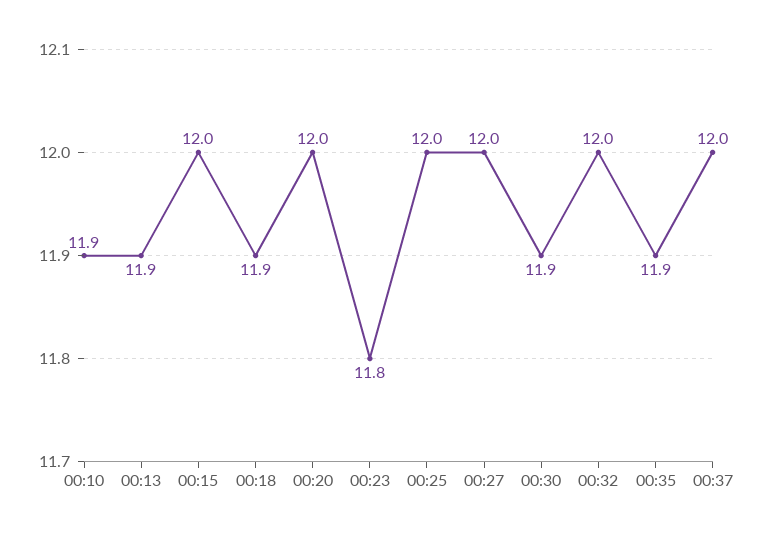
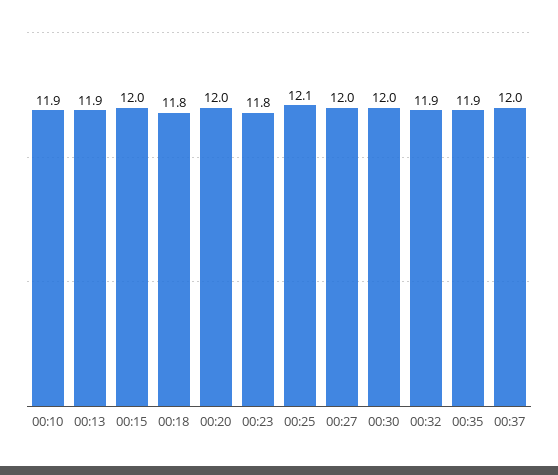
  {
    "00:10": 11.9,
    "00:13": 11.9,
    "00:15": 12,
-   "00:18": 11.9,
+   "00:18": 11.8,
    "00:20": 12,
    "00:23": 11.8,
-   "00:25": 12,
+   "00:25": 12.1,
    "00:27": 12,
-   "00:30": 11.9,
+   "00:30": 12,
-   "00:32": 12,
+   "00:32": 11.9,
    "00:35": 11.9,
    "00:37": 12
  }

